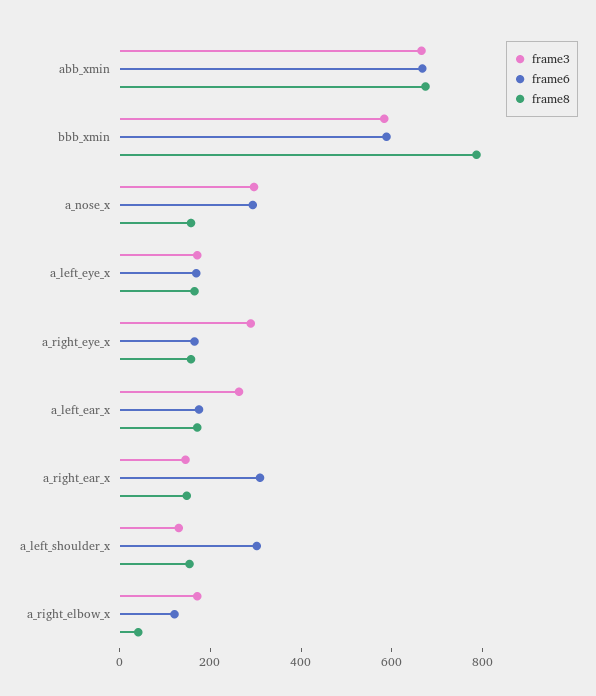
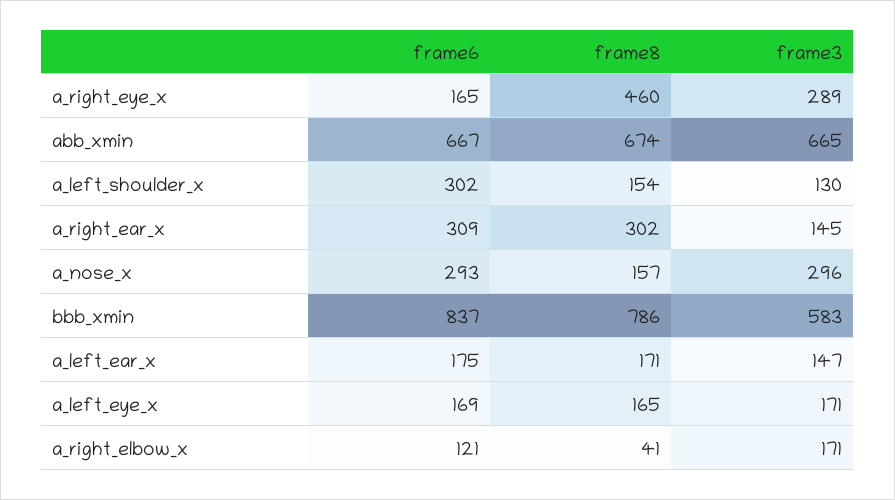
  {
    "frame3": {
      "abb_xmin": 665,
      "bbb_xmin": 583,
      "a_nose_x": 296,
      "a_left_eye_x": 171,
      "a_right_eye_x": 289,
-     "a_left_ear_x": 250,
+     "a_left_ear_x": 147,
      "a_right_ear_x": 145,
      "a_left_shoulder_x": 130,
      "a_right_elbow_x": 171
    },
    "frame6": {
      "abb_xmin": 667,
-     "bbb_xmin": 600,
+     "bbb_xmin": 837,
      "a_nose_x": 293,
      "a_left_eye_x": 169,
      "a_right_eye_x": 165,
      "a_left_ear_x": 175,
      "a_right_ear_x": 309,
      "a_left_shoulder_x": 302,
      "a_right_elbow_x": 121
    },
    "frame8": {
      "abb_xmin": 674,
      "bbb_xmin": 786,
      "a_nose_x": 157,
      "a_left_eye_x": 165,
-     "a_right_eye_x": 150,
+     "a_right_eye_x": 460,
      "a_left_ear_x": 171,
-     "a_right_ear_x": 150,
+     "a_right_ear_x": 302,
      "a_left_shoulder_x": 154,
      "a_right_elbow_x": 41
    }
  }

